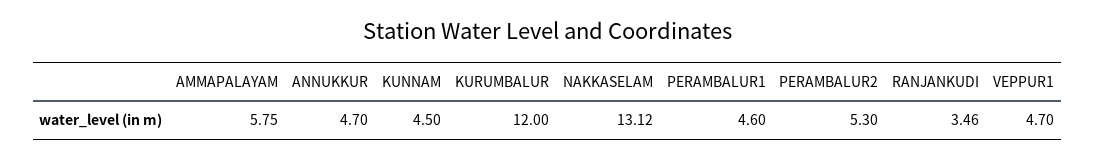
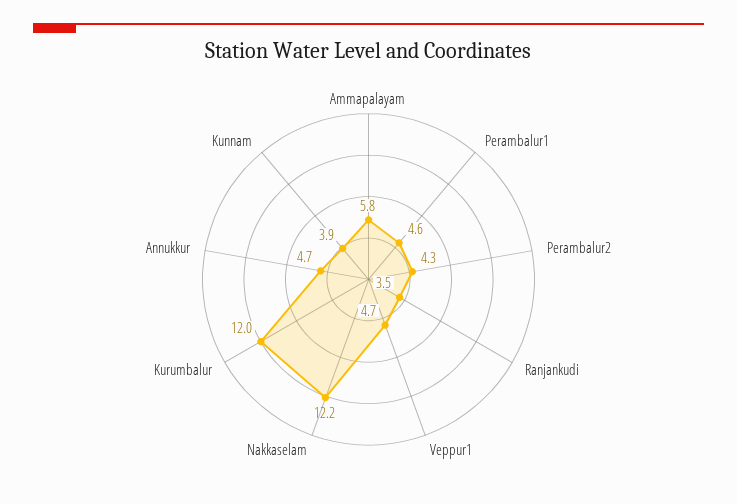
  {
    "AMMAPALAYAM": 5.75,
    "ANNUKKUR": 4.7,
-   "KUNNAM": 4.5,
+   "KUNNAM": 3.9,
    "KURUMBALUR": 12,
-   "NAKKASELAM": 13.12,
+   "NAKKASELAM": 12.2,
    "PERAMBALUR1": 4.6,
-   "PERAMBALUR2": 5.3,
+   "PERAMBALUR2": 4.3,
    "RANJANKUDI": 3.46,
    "VEPPUR1": 4.7
  }

